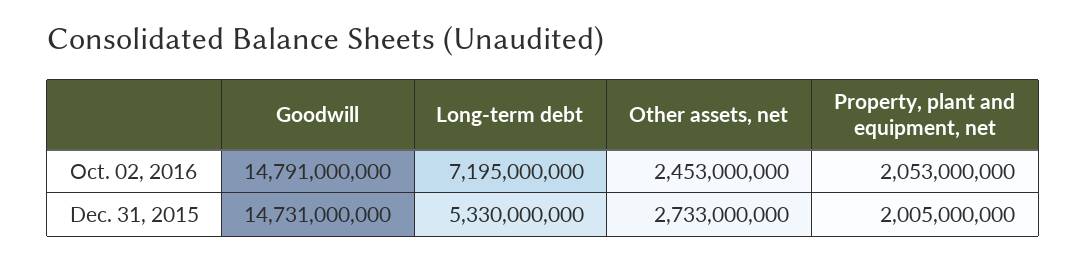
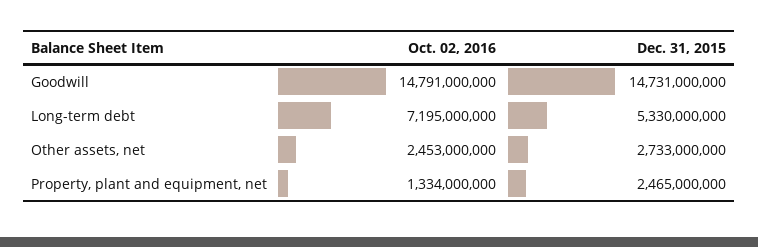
  {
    "Goodwill": {
      "Oct. 02, 2016": 14791000000,
      "Dec. 31, 2015": 14731000000
    },
    "Long-term debt": {
      "Oct. 02, 2016": 7195000000,
      "Dec. 31, 2015": 5330000000
    },
    "Other assets, net": {
      "Oct. 02, 2016": 2453000000,
      "Dec. 31, 2015": 2733000000
    },
    "Property, plant and equipment, net": {
-     "Oct. 02, 2016": 2053000000,
+     "Oct. 02, 2016": 1334000000,
-     "Dec. 31, 2015": 2005000000
+     "Dec. 31, 2015": 2465000000
    }
  }

